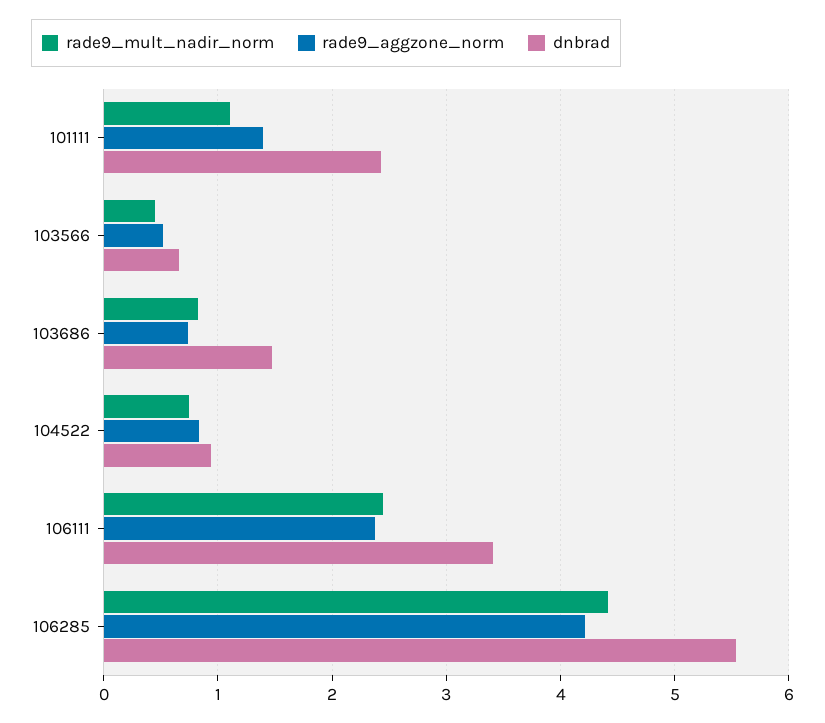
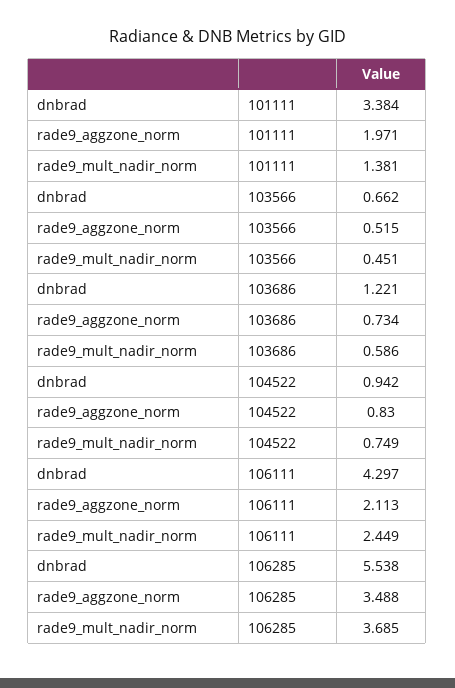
  {
    "rade9_mult_nadir_norm": {
-     "101111": 1.1,
+     "101111": 1.381,
      "103566": 0.451,
-     "103686": 0.8,
+     "103686": 0.586,
      "104522": 0.749,
      "106111": 2.449,
-     "106285": 4.4
+     "106285": 3.685
    },
    "rade9_aggzone_norm": {
-     "101111": 1.4,
+     "101111": 1.971,
      "103566": 0.515,
      "103686": 0.734,
      "104522": 0.83,
-     "106111": 2.4,
+     "106111": 2.113,
-     "106285": 4.2
+     "106285": 3.488
    },
    "dnbrad": {
-     "101111": 2.4,
+     "101111": 3.384,
      "103566": 0.662,
-     "103686": 1.5,
+     "103686": 1.221,
      "104522": 0.942,
-     "106111": 3.4,
+     "106111": 4.297,
      "106285": 5.538
    }
  }

